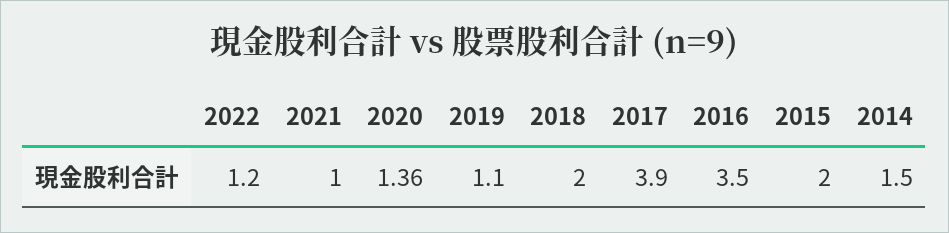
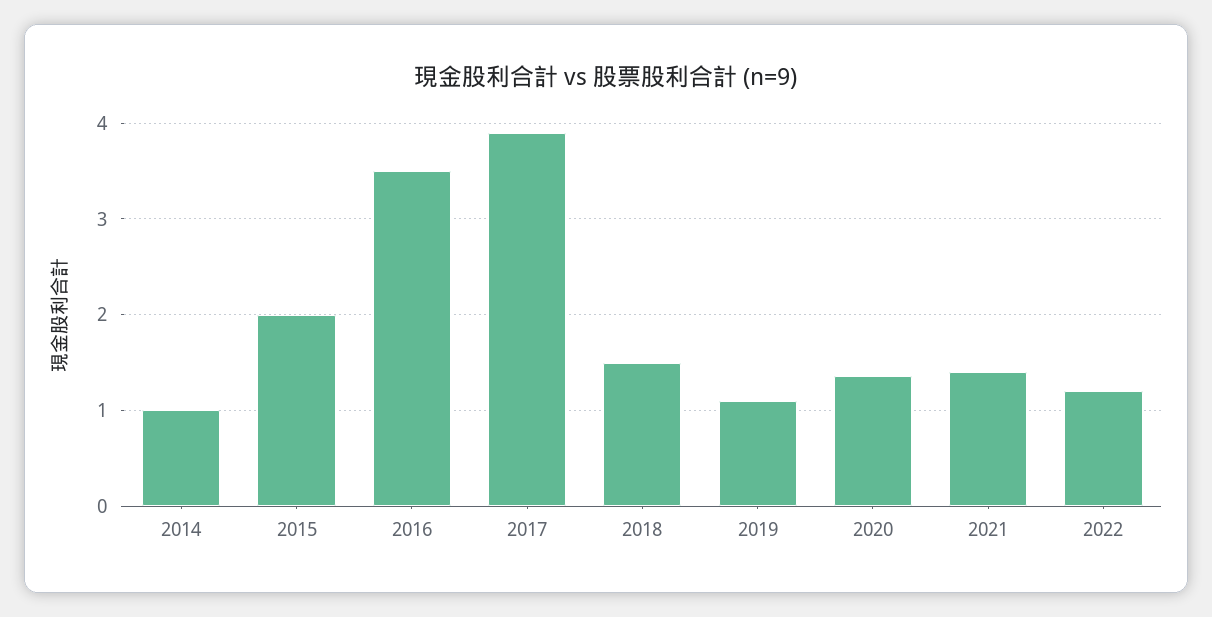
  {
    "2022": 1.2,
-   "2021": 1,
+   "2021": 1.4,
    "2020": 1.36,
    "2019": 1.1,
-   "2018": 2,
+   "2018": 1.5,
    "2017": 3.9,
    "2016": 3.5,
    "2015": 2,
-   "2014": 1.5
+   "2014": 1
  }

